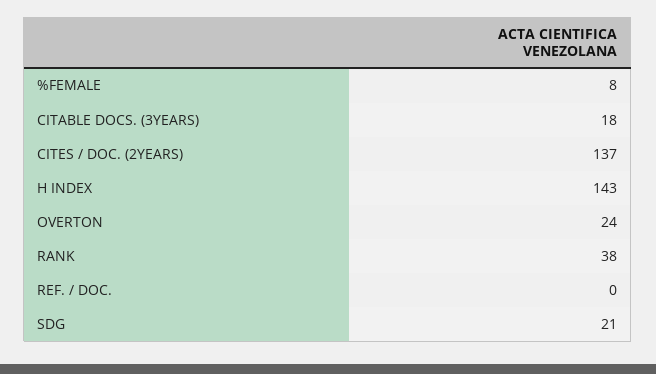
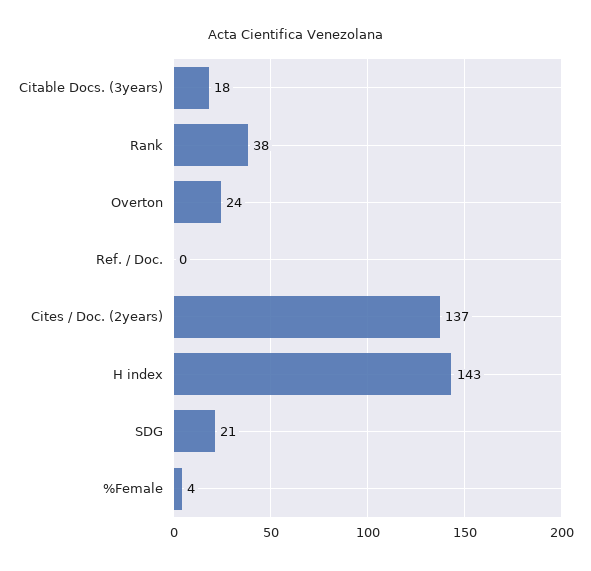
  {
-   "%FEMALE": 8,
+   "%FEMALE": 4,
    "CITABLE DOCS. (3YEARS)": 18,
    "CITES / DOC. (2YEARS)": 137,
    "H INDEX": 143,
    "OVERTON": 24,
    "RANK": 38,
    "REF. / DOC.": 0,
    "SDG": 21
  }

